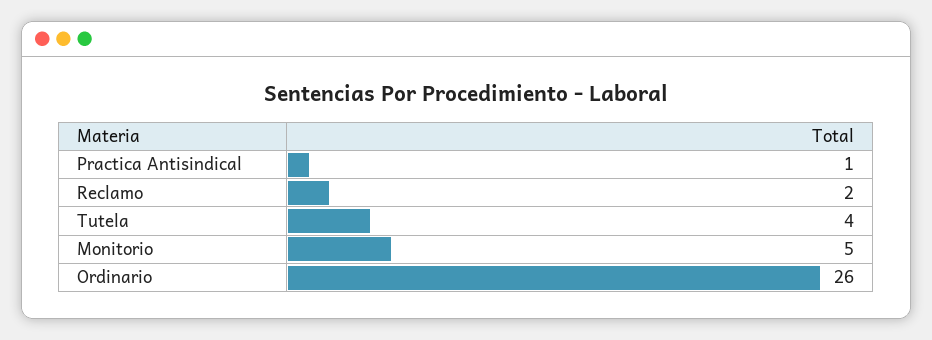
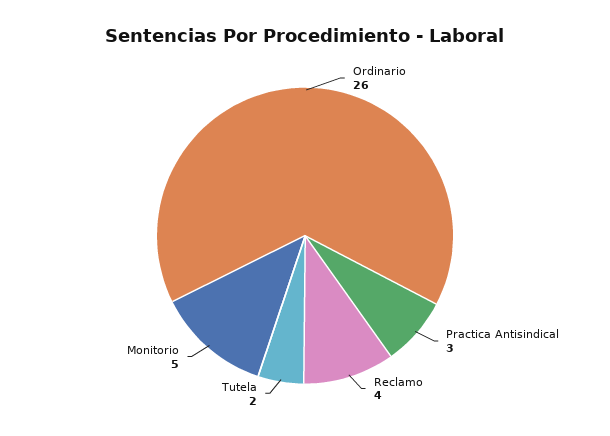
  {
-   "Practica Antisindical": 1,
+   "Practica Antisindical": 3,
-   "Reclamo": 2,
+   "Reclamo": 4,
-   "Tutela": 4,
+   "Tutela": 2,
    "Monitorio": 5,
    "Ordinario": 26
  }

